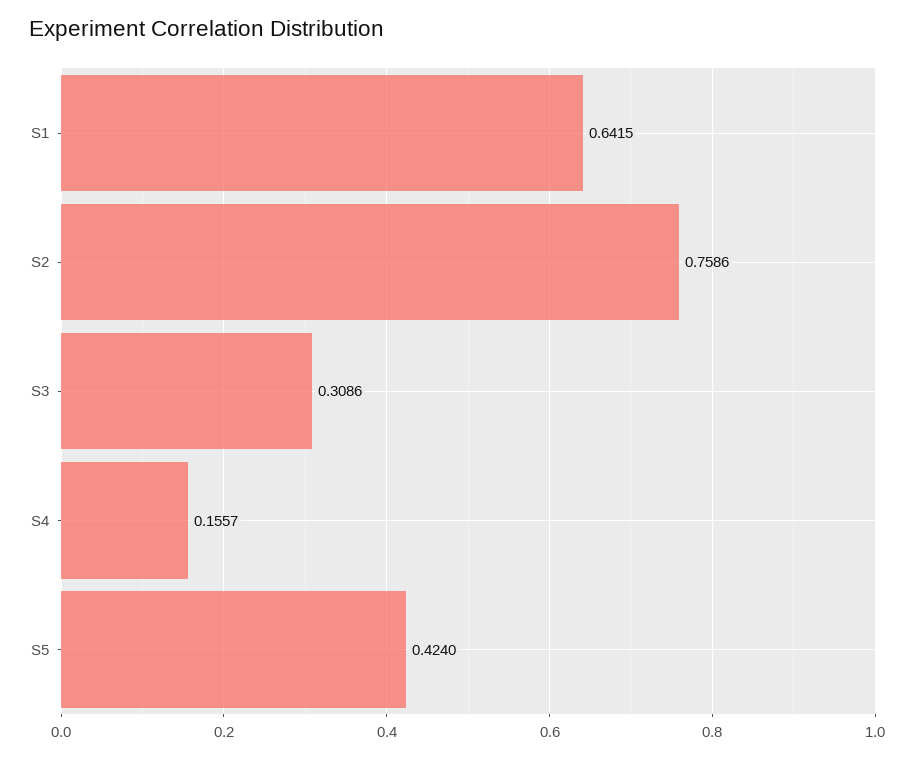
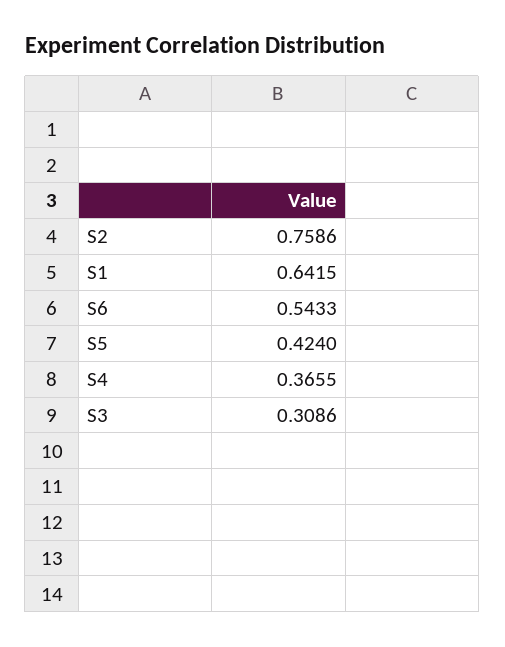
  {
    "S1": 0.6415,
    "S2": 0.7586,
    "S3": 0.3086,
-   "S4": 0.1557,
+   "S4": 0.3655,
-   "S5": 0.424
+   "S5": 0.424,
+   "S6": 0.5433
  }

